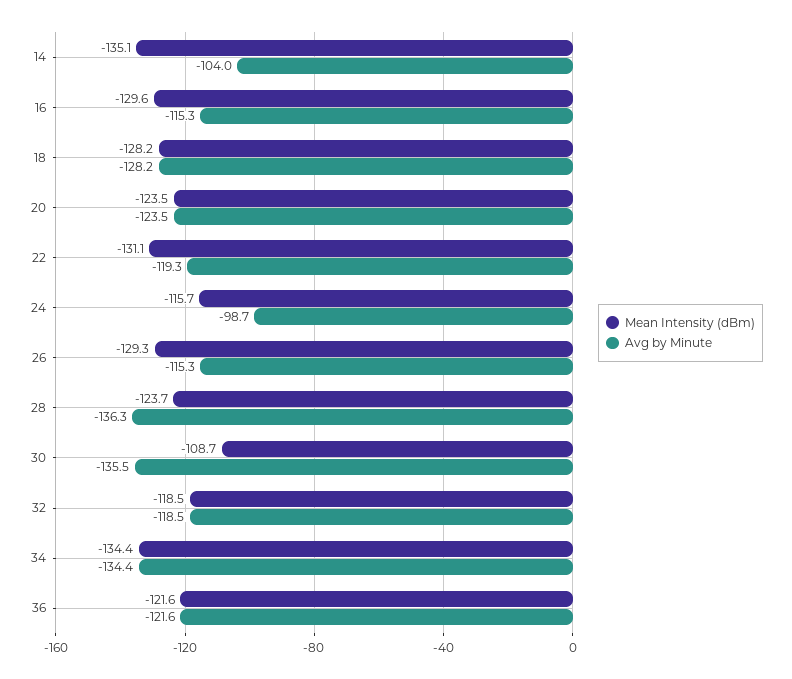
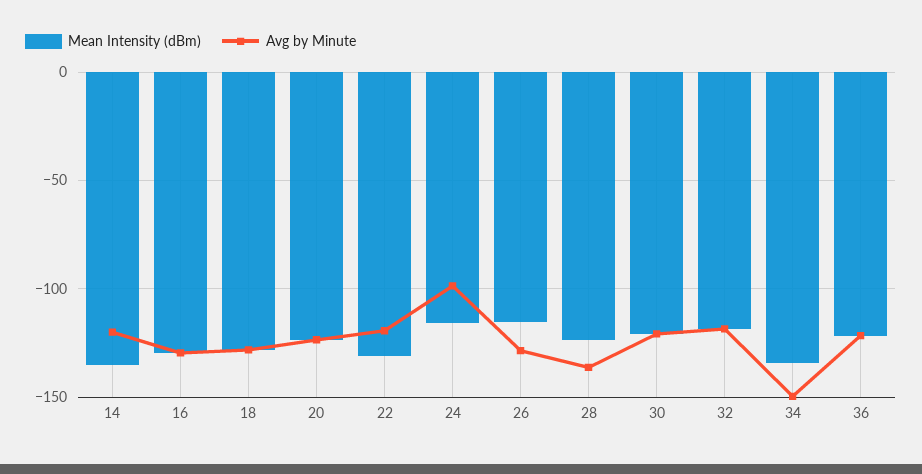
  {
    "Mean Intensity (dBm)": {
      "14": -135.1,
      "16": -129.6,
      "18": -128.2,
      "20": -123.5,
      "22": -131.1,
      "24": -115.7,
-     "26": -129.3,
+     "26": -115,
      "28": -123.7,
-     "30": -108.7,
+     "30": -120,
      "32": -118.5,
      "34": -134.4,
      "36": -121.6
    },
    "Avg by Minute": {
-     "14": -104,
+     "14": -120,
-     "16": -115.3,
+     "16": -130,
      "18": -128.2,
      "20": -123.5,
      "22": -119.3,
      "24": -98.7,
-     "26": -115.3,
+     "26": -130,
      "28": -136.3,
-     "30": -135.5,
+     "30": -120,
      "32": -118.5,
-     "34": -134.4,
+     "34": -150,
      "36": -121.6
    }
  }

